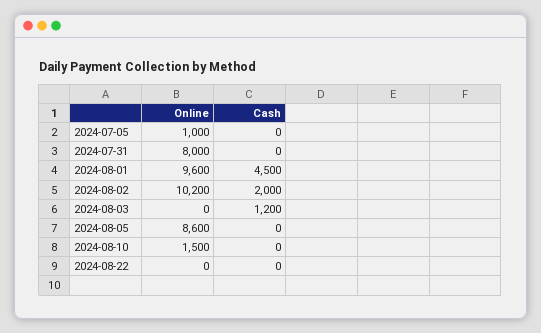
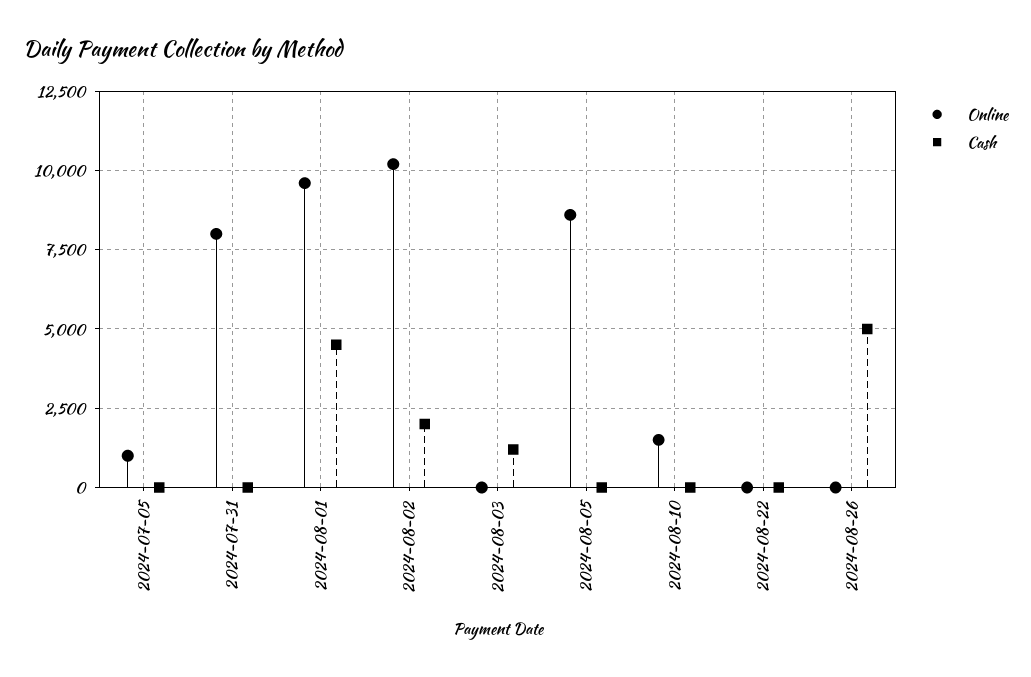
  {
    "Online": {
      "2024-07-05": 1000,
      "2024-07-31": 8000,
      "2024-08-01": 9600,
      "2024-08-02": 10200,
      "2024-08-03": 0,
      "2024-08-05": 8600,
      "2024-08-10": 1500,
-     "2024-08-22": 0
+     "2024-08-22": 0,
+     "2024-08-26": 0
    },
    "Cash": {
      "2024-07-05": 0,
      "2024-07-31": 0,
      "2024-08-01": 4500,
      "2024-08-02": 2000,
      "2024-08-03": 1200,
      "2024-08-05": 0,
      "2024-08-10": 0,
-     "2024-08-22": 0
+     "2024-08-22": 0,
+     "2024-08-26": 5000
    }
  }

